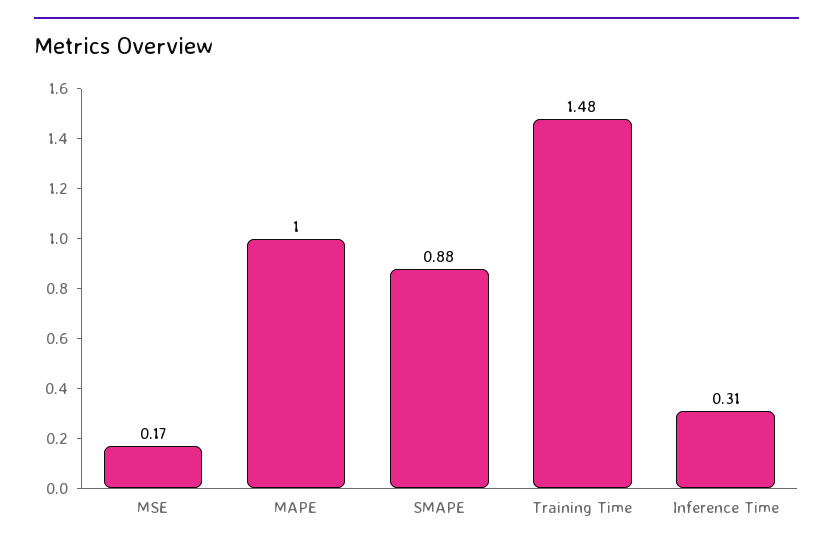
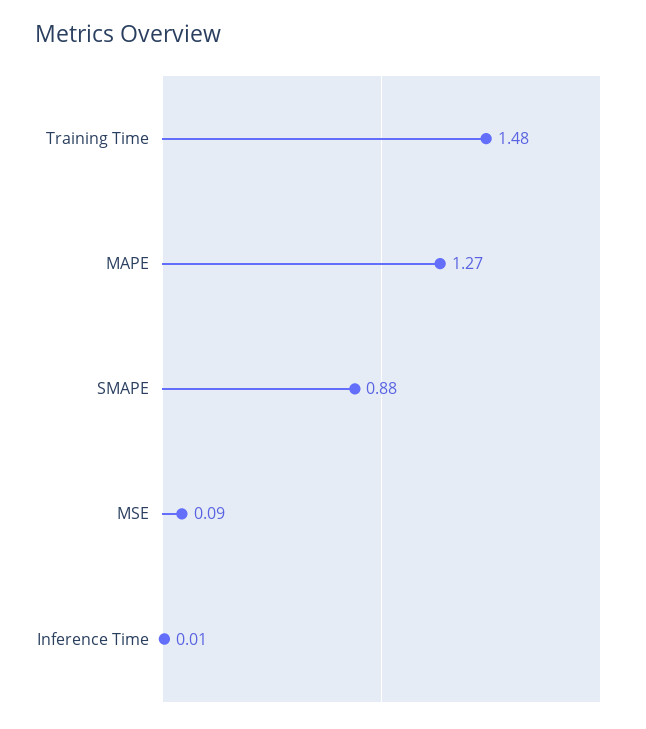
  {
-   "MSE": 0.17,
+   "MSE": 0.09,
-   "MAPE": 1,
+   "MAPE": 1.27,
    "SMAPE": 0.88,
    "Training Time": 1.48,
-   "Inference Time": 0.31
+   "Inference Time": 0.01
  }

